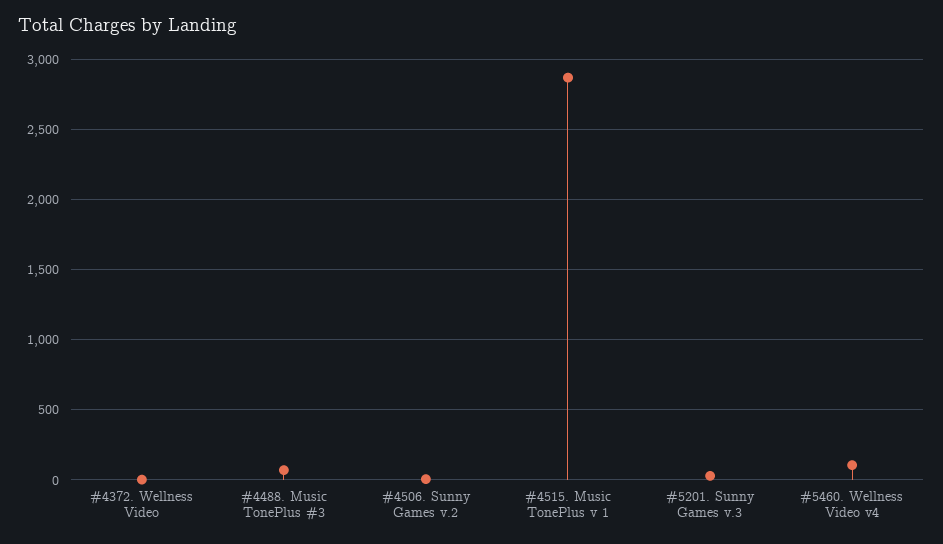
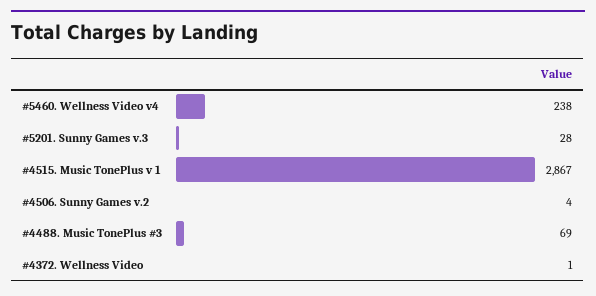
  {
    "#4372. Wellness Video": 1,
    "#4488. Music TonePlus #3": 69,
    "#4506. Sunny Games v.2": 4,
    "#4515. Music TonePlus v 1": 2867,
    "#5201. Sunny Games v.3": 28,
-   "#5460. Wellness Video v4": 100
+   "#5460. Wellness Video v4": 238
  }

